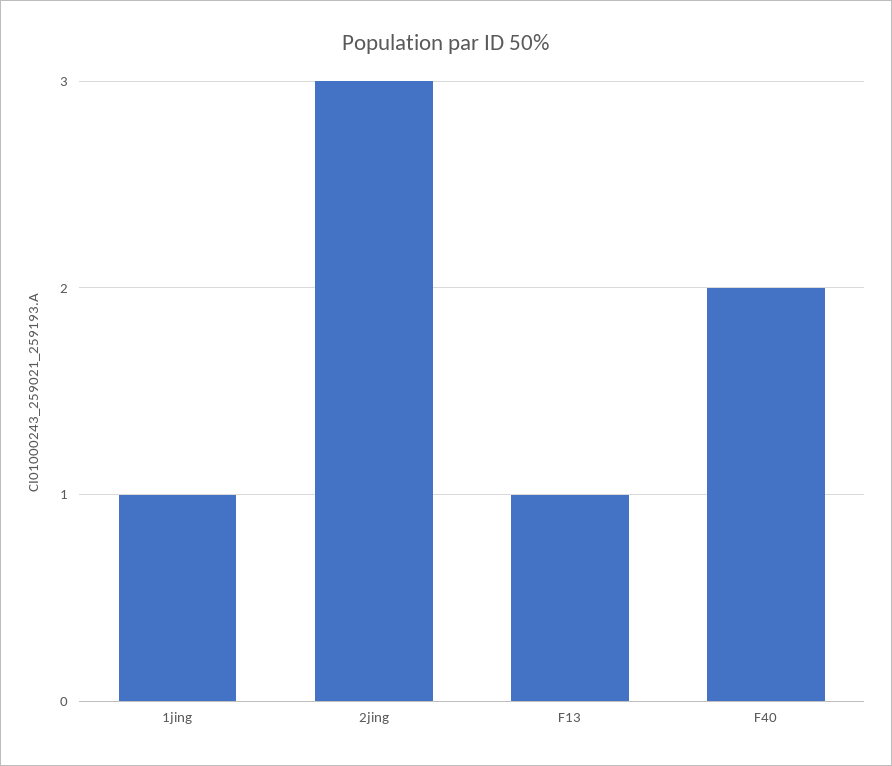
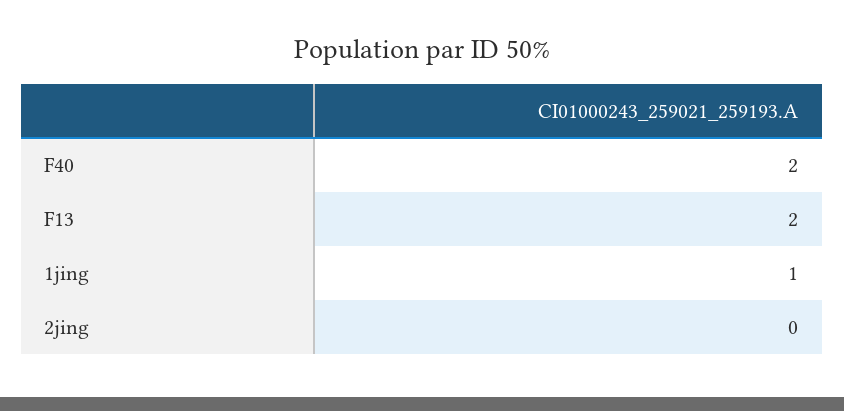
  {
    "1jing": 1,
-   "2jing": 3,
+   "2jing": 0,
-   "F13": 1,
+   "F13": 2,
    "F40": 2
  }

